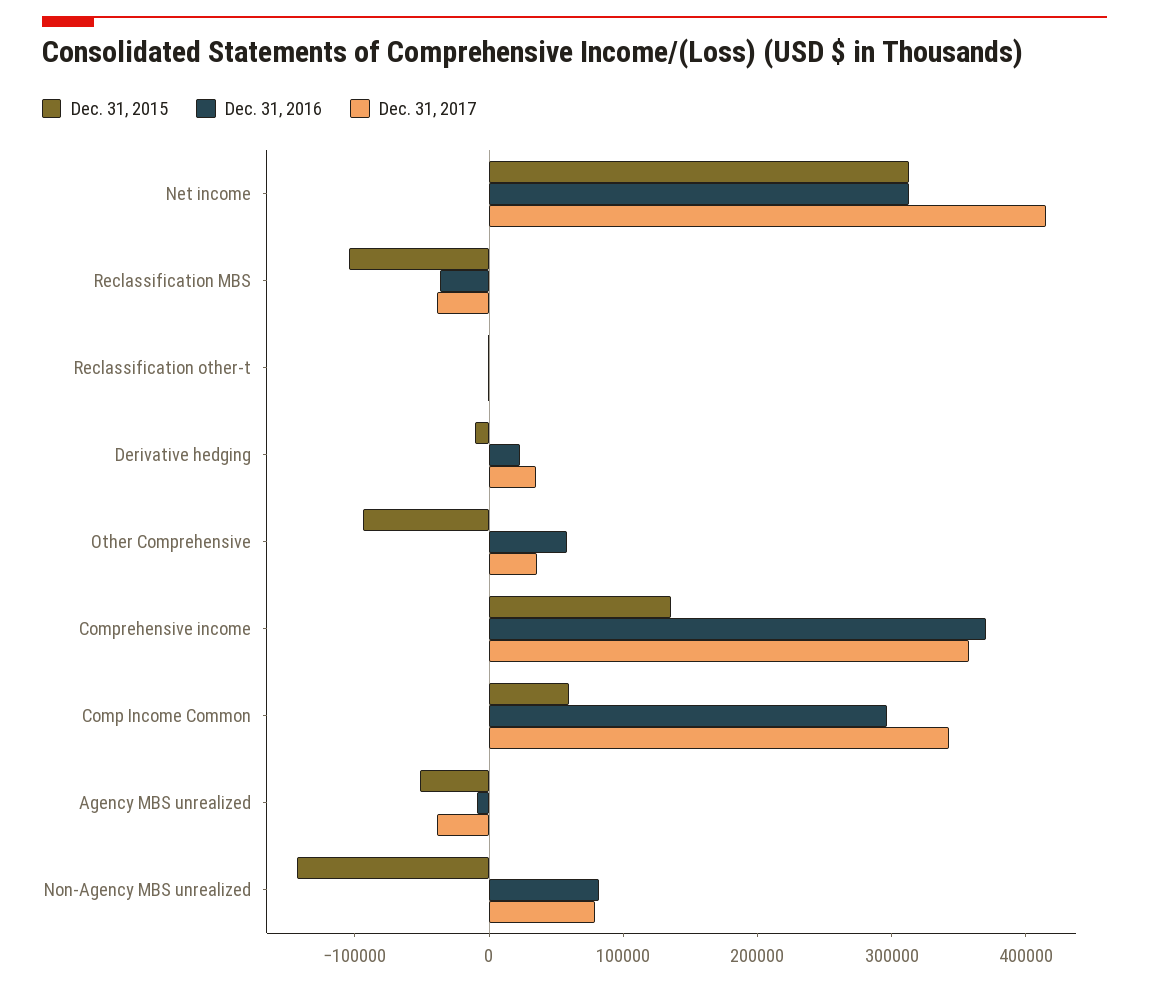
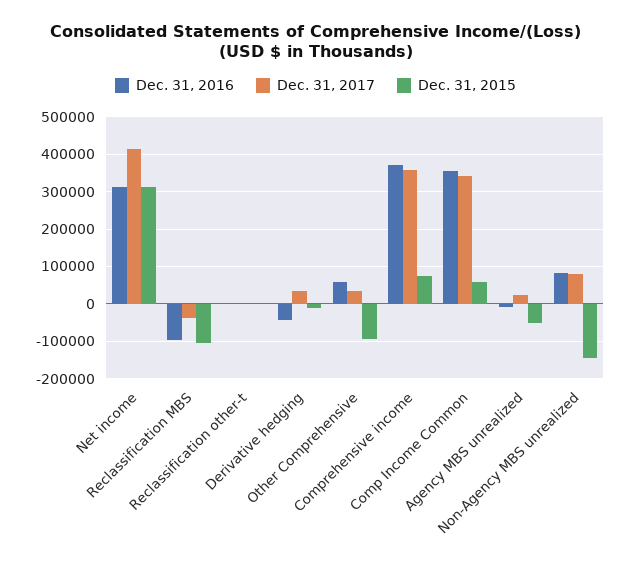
  {
    "Dec. 31, 2015": {
      "Net income": 320000,
      "Reclassification MBS": -100000,
      "Reclassification other-t": 0,
      "Derivative hedging": -20000,
      "Other Comprehensive": -100000,
-     "Comprehensive income": 140000,
+     "Comprehensive income": 80000,
      "Comp Income Common": 60000,
      "Agency MBS unrealized": -60000,
      "Non-Agency MBS unrealized": -140000
    },
    "Dec. 31, 2016": {
      "Net income": 320000,
-     "Reclassification MBS": -40000,
+     "Reclassification MBS": -100000,
      "Reclassification other-t": 0,
-     "Derivative hedging": 20000,
+     "Derivative hedging": -40000,
      "Other Comprehensive": 60000,
      "Comprehensive income": 380000,
-     "Comp Income Common": 300000,
+     "Comp Income Common": 360000,
      "Agency MBS unrealized": 0,
      "Non-Agency MBS unrealized": 80000
    },
    "Dec. 31, 2017": {
      "Net income": 420000,
      "Reclassification MBS": -40000,
      "Reclassification other-t": 0,
      "Derivative hedging": 40000,
      "Other Comprehensive": 40000,
      "Comprehensive income": 360000,
      "Comp Income Common": 340000,
-     "Agency MBS unrealized": -40000,
+     "Agency MBS unrealized": 20000,
      "Non-Agency MBS unrealized": 80000
    }
  }

